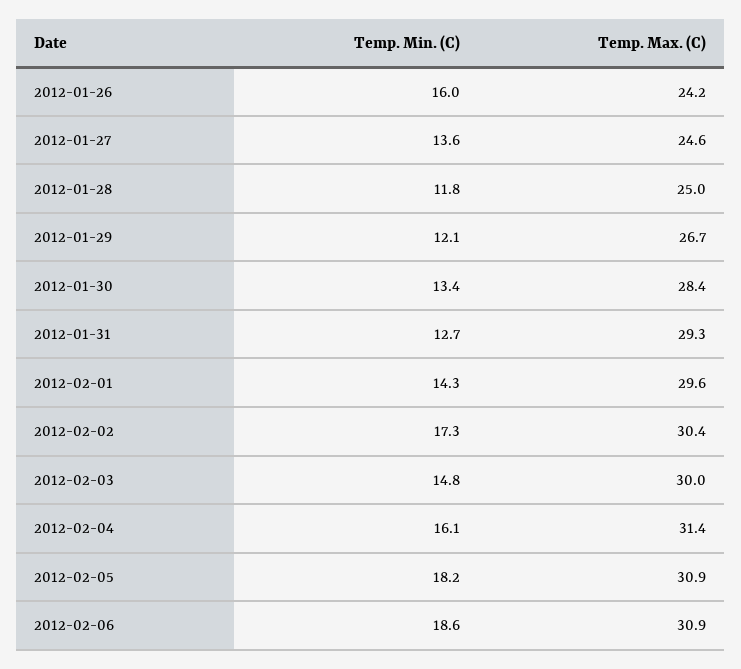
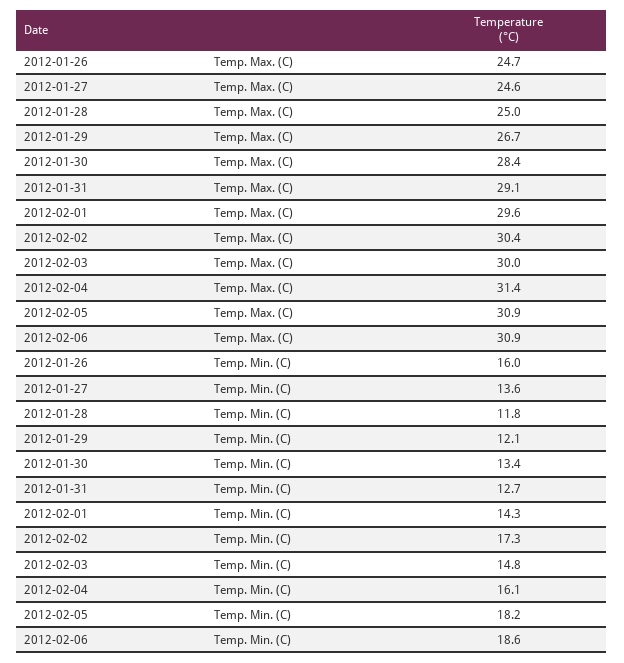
  {
    "Temp. Min. (C)": {
      "2012-01-26": 16,
      "2012-01-27": 13.6,
      "2012-01-28": 11.8,
      "2012-01-29": 12.1,
      "2012-01-30": 13.4,
      "2012-01-31": 12.7,
      "2012-02-01": 14.3,
      "2012-02-02": 17.3,
      "2012-02-03": 14.8,
      "2012-02-04": 16.1,
      "2012-02-05": 18.2,
      "2012-02-06": 18.6
    },
    "Temp. Max. (C)": {
-     "2012-01-26": 24.2,
+     "2012-01-26": 24.7,
      "2012-01-27": 24.6,
      "2012-01-28": 25,
      "2012-01-29": 26.7,
      "2012-01-30": 28.4,
-     "2012-01-31": 29.3,
+     "2012-01-31": 29.1,
      "2012-02-01": 29.6,
      "2012-02-02": 30.4,
      "2012-02-03": 30,
      "2012-02-04": 31.4,
      "2012-02-05": 30.9,
      "2012-02-06": 30.9
    }
  }

